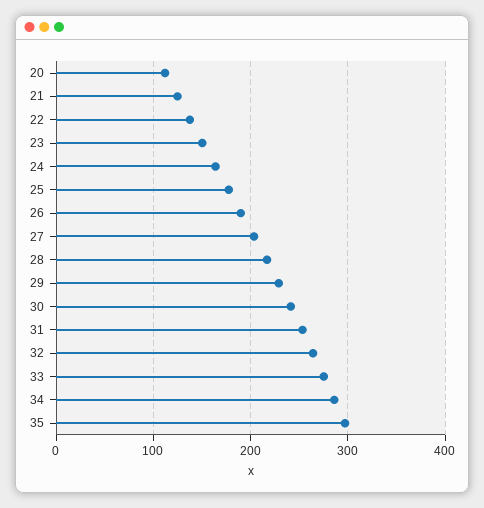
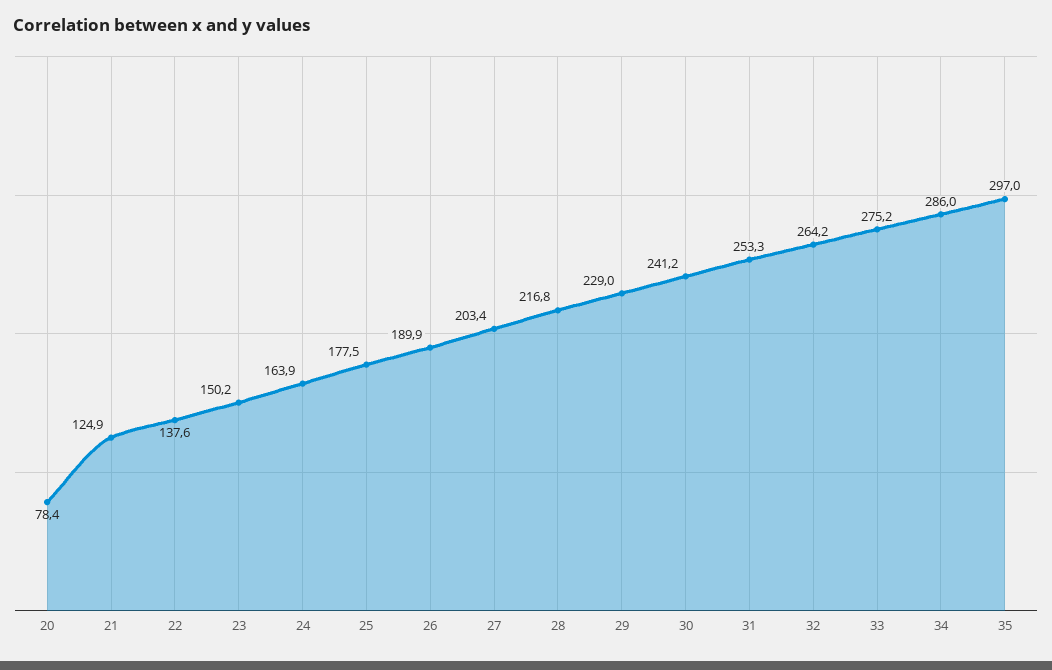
  {
-   "20": 110,
+   "20": 78.4,
    "21": 124.9,
    "22": 137.6,
    "23": 150.2,
    "24": 163.9,
    "25": 177.5,
    "26": 189.9,
    "27": 203.4,
    "28": 216.8,
    "29": 229,
    "30": 241.2,
    "31": 253.3,
    "32": 264.2,
    "33": 275.2,
    "34": 286,
    "35": 297
  }

